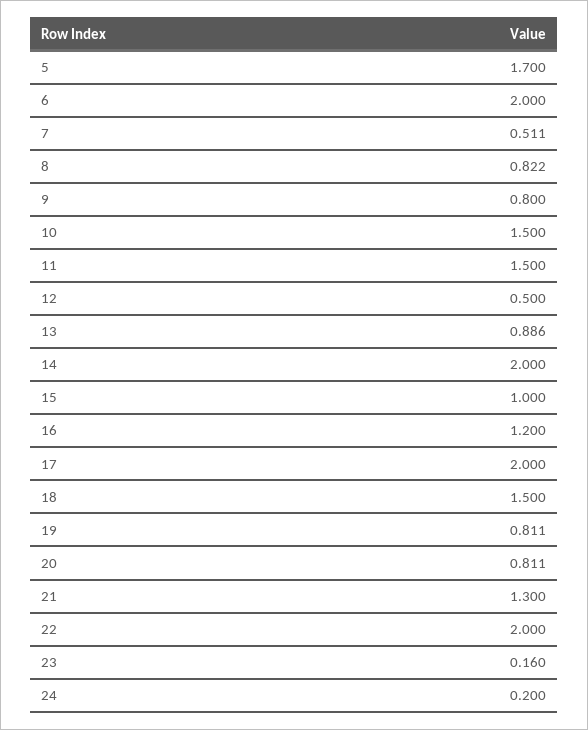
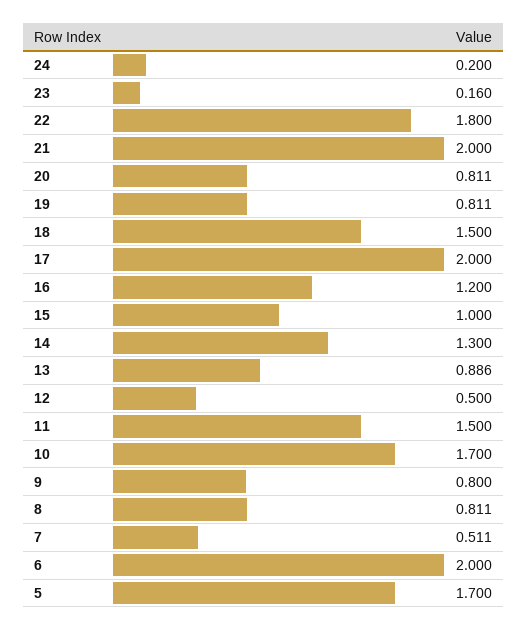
  {
    "5": 1.7,
    "6": 2,
    "7": 0.511,
-   "8": 0.822,
+   "8": 0.811,
    "9": 0.8,
-   "10": 1.5,
+   "10": 1.7,
    "11": 1.5,
    "12": 0.5,
    "13": 0.886,
-   "14": 2,
+   "14": 1.3,
    "15": 1,
    "16": 1.2,
    "17": 2,
    "18": 1.5,
    "19": 0.811,
    "20": 0.811,
-   "21": 1.3,
+   "21": 2,
-   "22": 2,
+   "22": 1.8,
    "23": 0.16,
    "24": 0.2
  }

